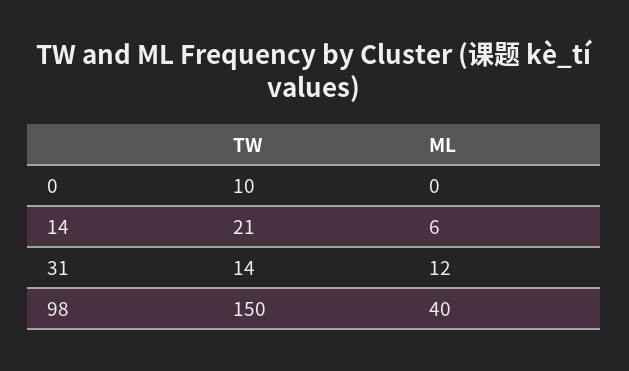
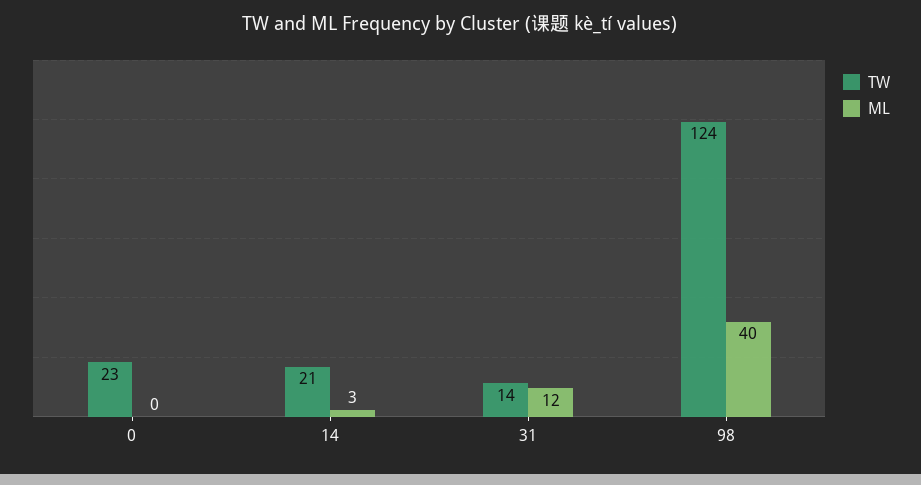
  {
    "TW": {
-     "0": 10,
+     "0": 23,
      "14": 21,
      "31": 14,
-     "98": 150
+     "98": 124
    },
    "ML": {
      "0": 0,
-     "14": 6,
+     "14": 3,
      "31": 12,
      "98": 40
    }
  }

